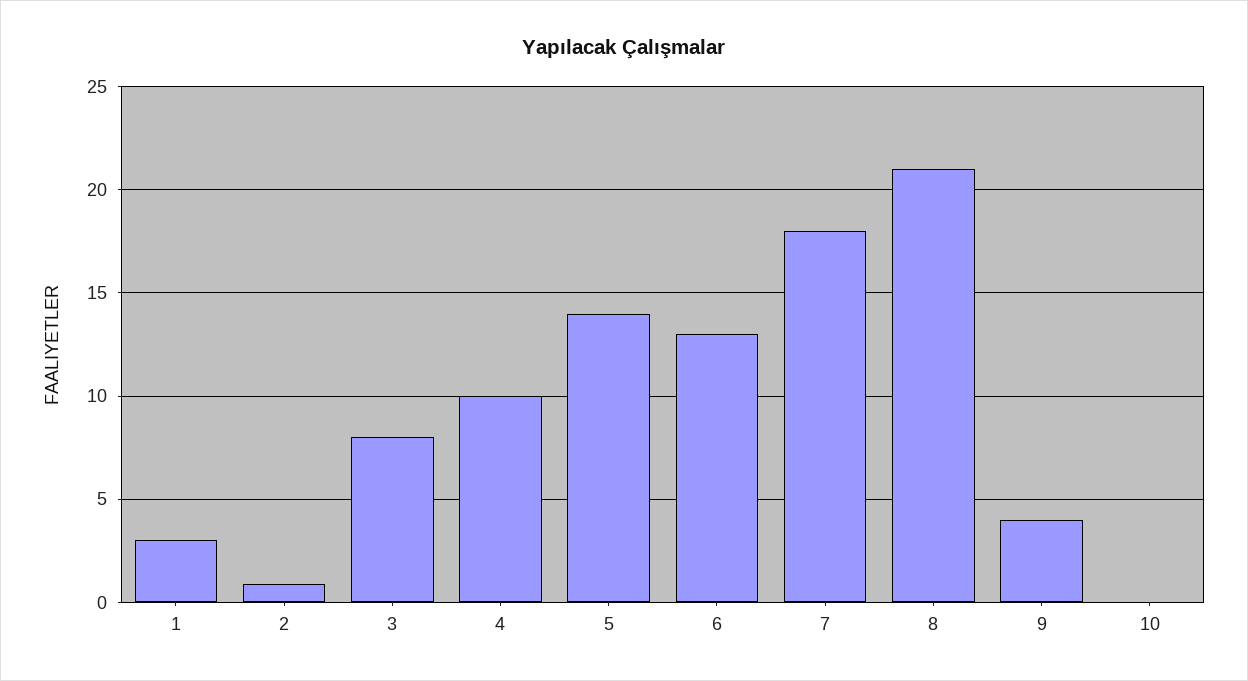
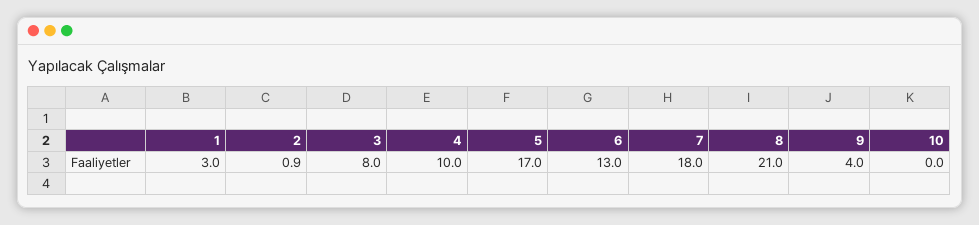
  {
    "1": 3,
    "2": 0.9,
    "3": 8,
    "4": 10,
-   "5": 14,
+   "5": 17,
    "6": 13,
    "7": 18,
    "8": 21,
    "9": 4,
    "10": 0
  }

